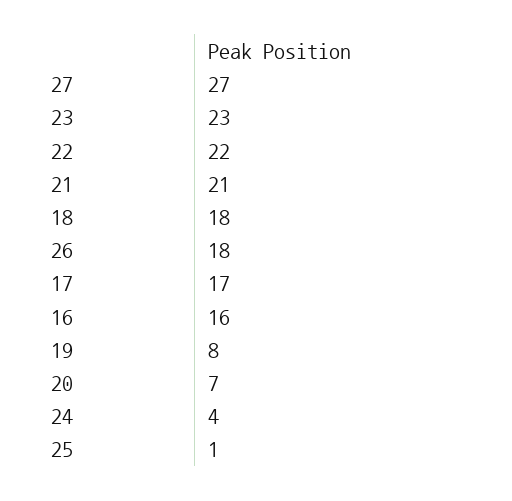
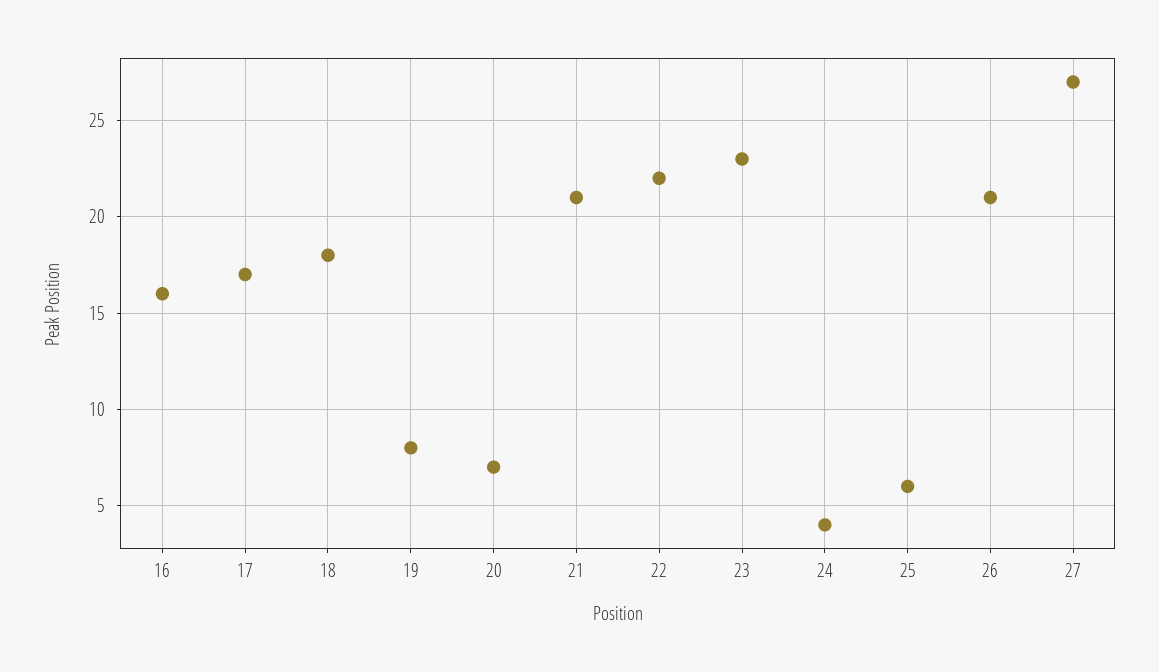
  {
    "27": 27,
    "23": 23,
    "22": 22,
    "21": 21,
    "18": 18,
-   "26": 18,
+   "26": 21,
    "17": 17,
    "16": 16,
    "19": 8,
    "20": 7,
    "24": 4,
-   "25": 1
+   "25": 6
  }

